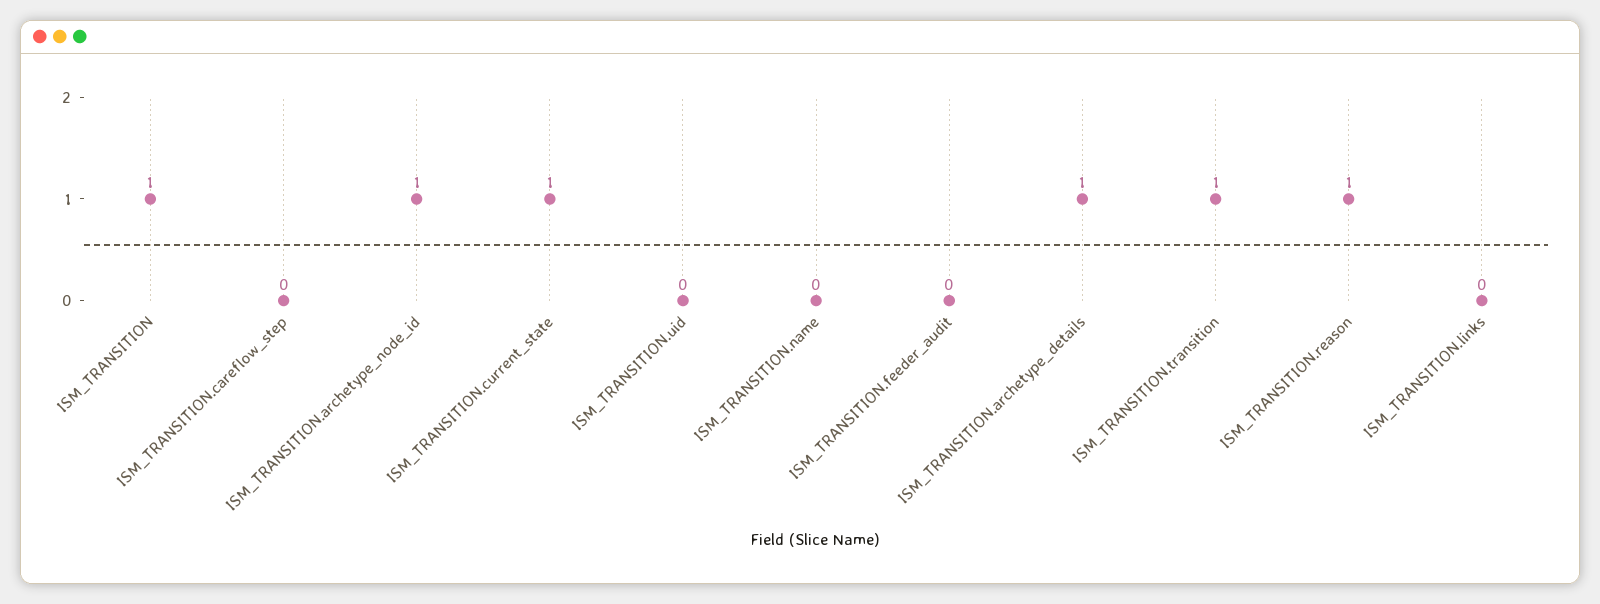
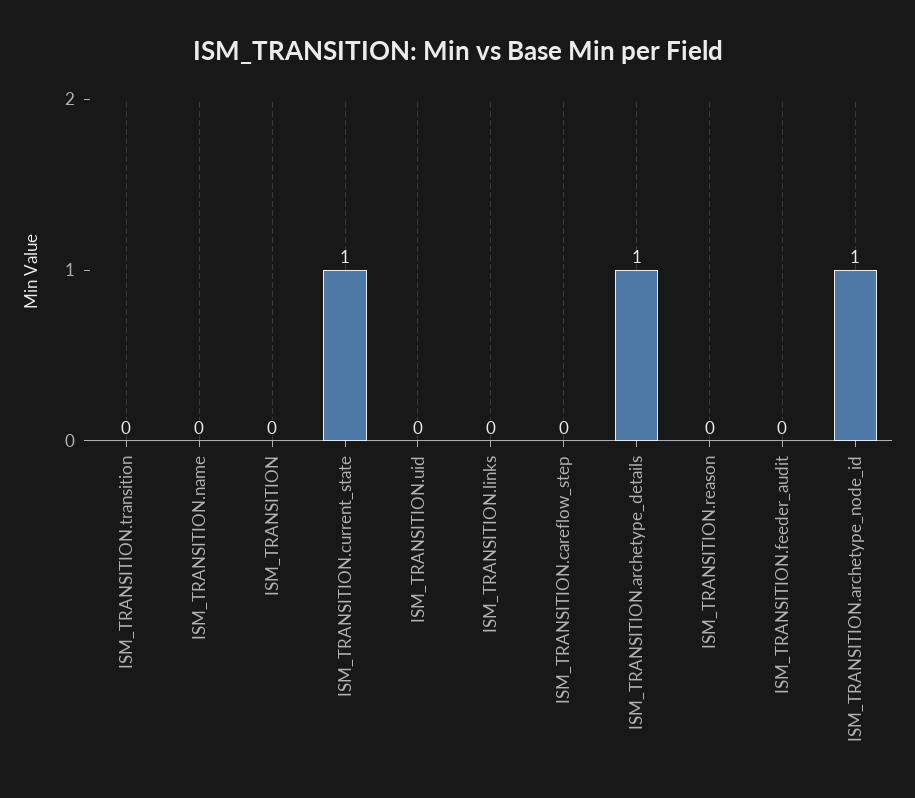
  {
-   "ISM_TRANSITION": 1,
+   "ISM_TRANSITION": 0,
    "ISM_TRANSITION.careflow_step": 0,
    "ISM_TRANSITION.archetype_node_id": 1,
    "ISM_TRANSITION.current_state": 1,
    "ISM_TRANSITION.uid": 0,
    "ISM_TRANSITION.name": 0,
    "ISM_TRANSITION.feeder_audit": 0,
    "ISM_TRANSITION.archetype_details": 1,
-   "ISM_TRANSITION.transition": 1,
+   "ISM_TRANSITION.transition": 0,
-   "ISM_TRANSITION.reason": 1,
+   "ISM_TRANSITION.reason": 0,
    "ISM_TRANSITION.links": 0
  }

